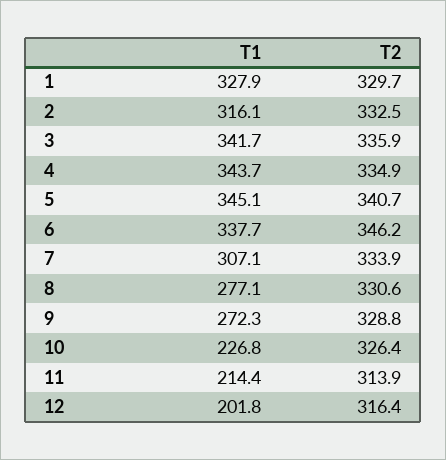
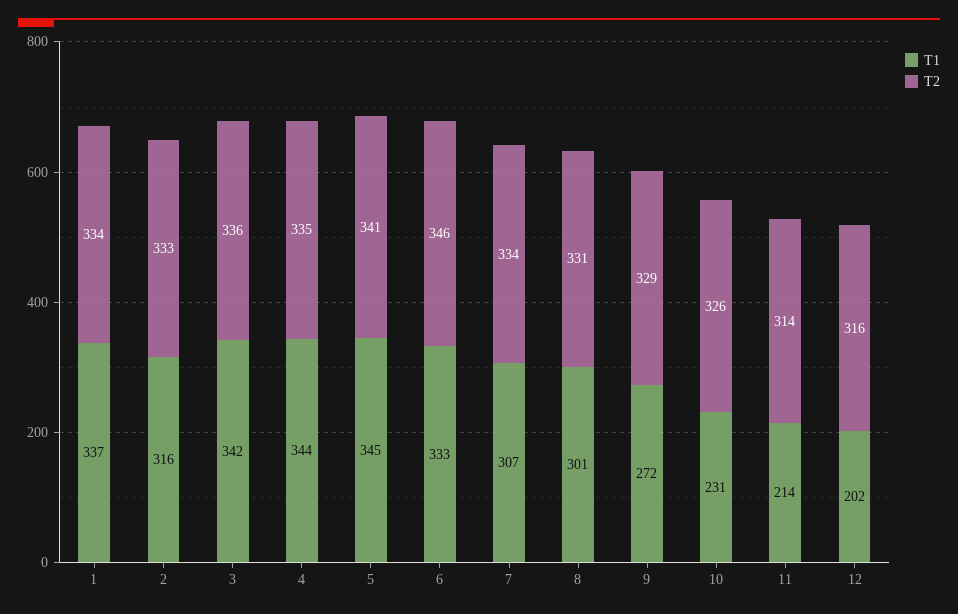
  {
    "T1": {
-     "1": 327.9,
+     "1": 337,
      "2": 316.1,
      "3": 341.7,
      "4": 343.7,
      "5": 345.1,
-     "6": 337.7,
+     "6": 333,
      "7": 307.1,
-     "8": 277.1,
+     "8": 301,
      "9": 272.3,
-     "10": 226.8,
+     "10": 231,
      "11": 214.4,
      "12": 201.8
    },
    "T2": {
-     "1": 329.7,
+     "1": 334,
      "2": 332.5,
      "3": 335.9,
      "4": 334.9,
      "5": 340.7,
      "6": 346.2,
      "7": 333.9,
      "8": 330.6,
      "9": 328.8,
      "10": 326.4,
      "11": 313.9,
      "12": 316.4
    }
  }

